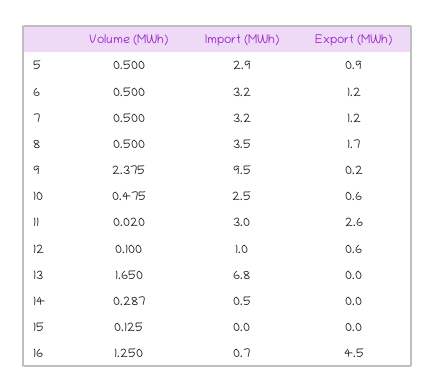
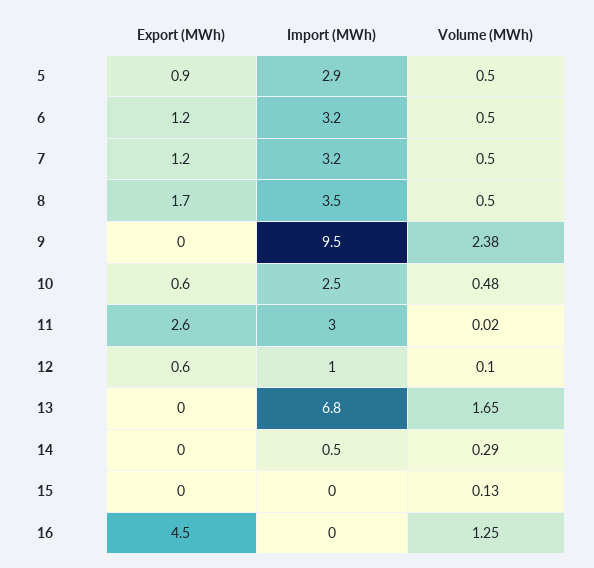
  {
    "Volume (MWh)": {
      "5": 0.5,
      "6": 0.5,
      "7": 0.5,
      "8": 0.5,
      "9": 2.375,
      "10": 0.475,
      "11": 0.02,
      "12": 0.1,
      "13": 1.65,
      "14": 0.287,
      "15": 0.125,
      "16": 1.25
    },
    "Import (MWh)": {
      "5": 2.9,
      "6": 3.2,
      "7": 3.2,
      "8": 3.5,
      "9": 9.5,
      "10": 2.5,
      "11": 3,
      "12": 1,
      "13": 6.8,
      "14": 0.5,
      "15": 0,
-     "16": 0.7
+     "16": 0
    },
    "Export (MWh)": {
      "5": 0.9,
      "6": 1.2,
      "7": 1.2,
      "8": 1.7,
-     "9": 0.2,
+     "9": 0,
      "10": 0.6,
      "11": 2.6,
      "12": 0.6,
      "13": 0,
      "14": 0,
      "15": 0,
      "16": 4.5
    }
  }

